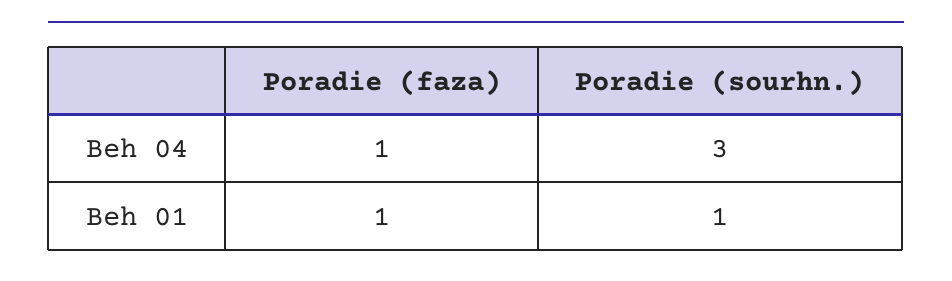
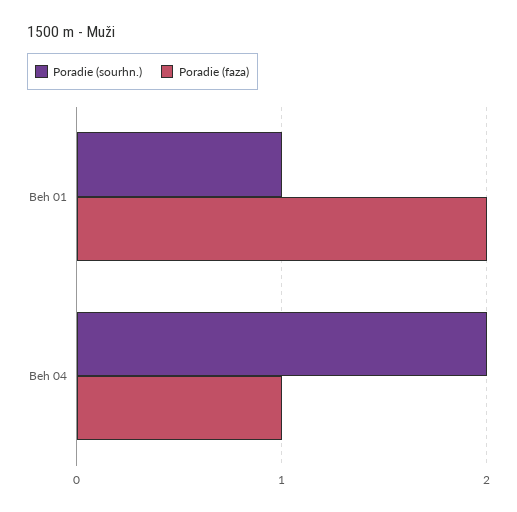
  {
    "Poradie (faza)": {
      "Beh 04": 1,
-     "Beh 01": 1
+     "Beh 01": 2
    },
    "Poradie (sourhn.)": {
-     "Beh 04": 3,
+     "Beh 04": 2,
      "Beh 01": 1
    }
  }

